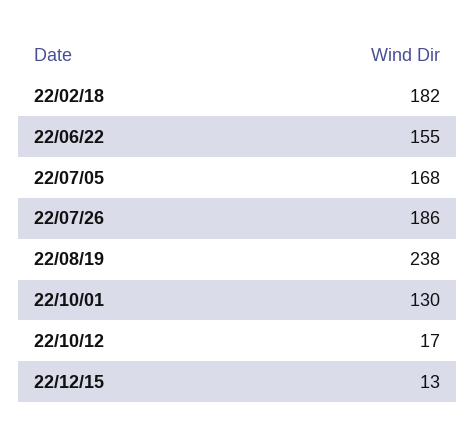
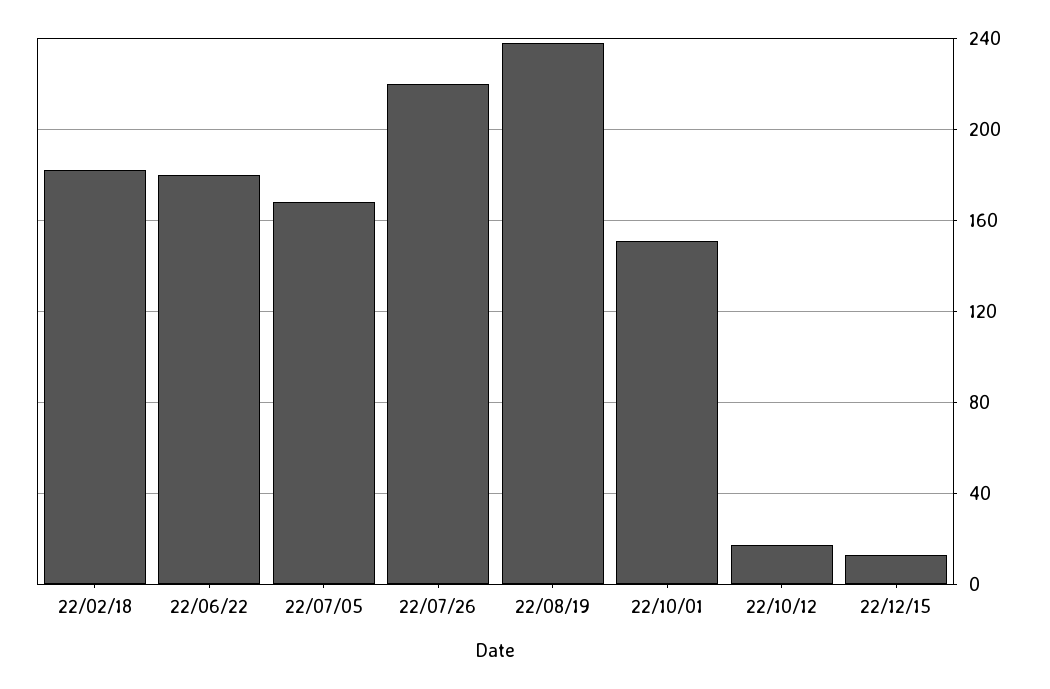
  {
    "22/02/18": 182,
-   "22/06/22": 155,
+   "22/06/22": 180,
    "22/07/05": 168,
-   "22/07/26": 186,
+   "22/07/26": 220,
    "22/08/19": 238,
-   "22/10/01": 130,
+   "22/10/01": 150,
    "22/10/12": 17,
    "22/12/15": 13
  }

